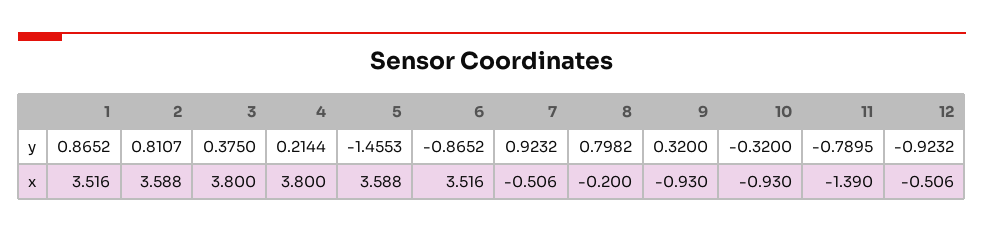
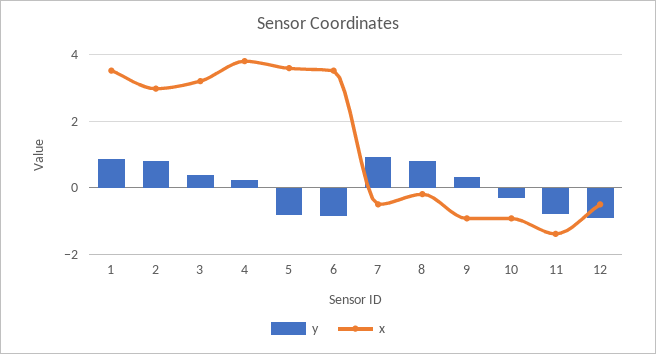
  {
    "y": {
      "1": 0.8652,
      "2": 0.8107,
      "3": 0.375,
      "4": 0.2144,
-     "5": -1.4553,
+     "5": -0.8,
      "6": -0.8652,
      "7": 0.9232,
      "8": 0.7982,
      "9": 0.32,
      "10": -0.32,
      "11": -0.7895,
      "12": -0.9232
    },
    "x": {
      "1": 3.516,
-     "2": 3.588,
+     "2": 3,
-     "3": 3.8,
+     "3": 3.2,
      "4": 3.8,
      "5": 3.588,
      "6": 3.516,
      "7": -0.506,
      "8": -0.2,
      "9": -0.93,
      "10": -0.93,
      "11": -1.39,
      "12": -0.506
    }
  }

